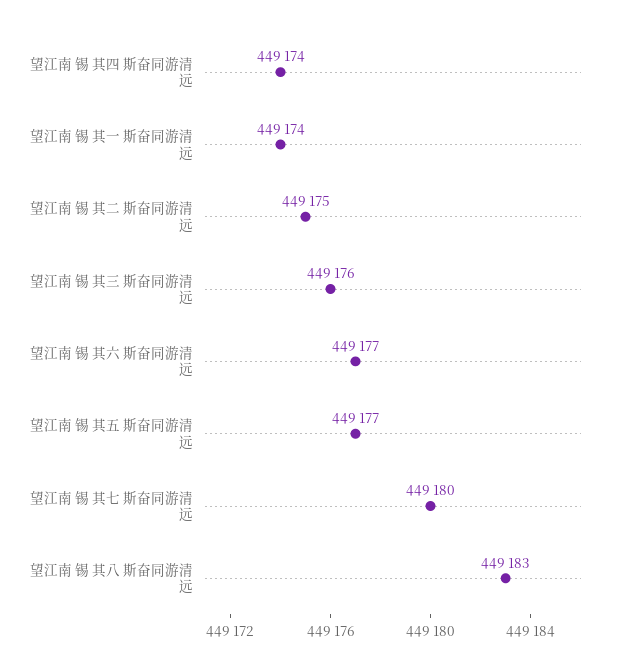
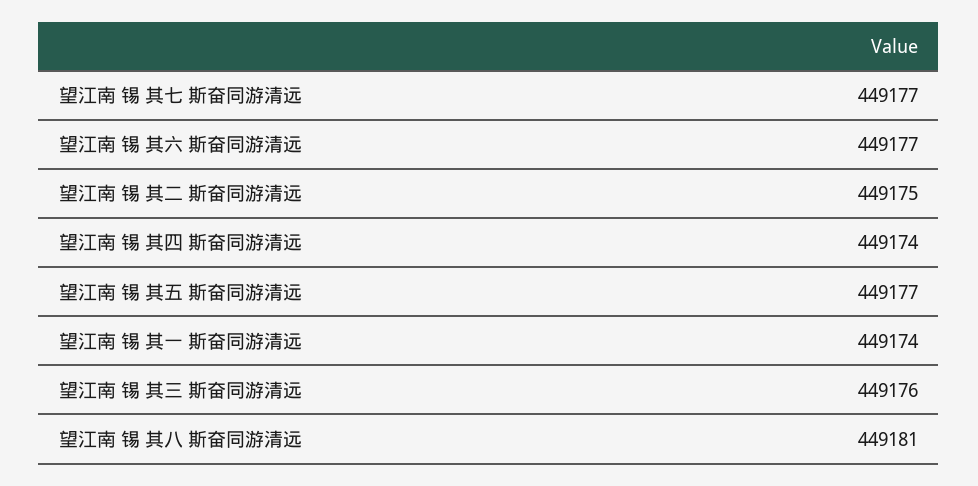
  {
    "望江南 锡 其四 斯奋同游清远": 449174,
    "望江南 锡 其一 斯奋同游清远": 449174,
    "望江南 锡 其二 斯奋同游清远": 449175,
    "望江南 锡 其三 斯奋同游清远": 449176,
    "望江南 锡 其六 斯奋同游清远": 449177,
    "望江南 锡 其五 斯奋同游清远": 449177,
-   "望江南 锡 其七 斯奋同游清远": 449180,
+   "望江南 锡 其七 斯奋同游清远": 449177,
-   "望江南 锡 其八 斯奋同游清远": 449183
+   "望江南 锡 其八 斯奋同游清远": 449181
  }

